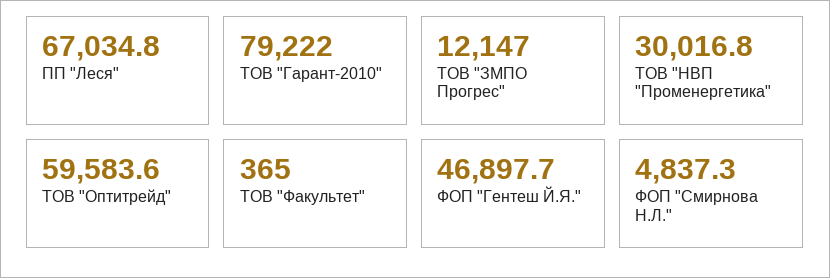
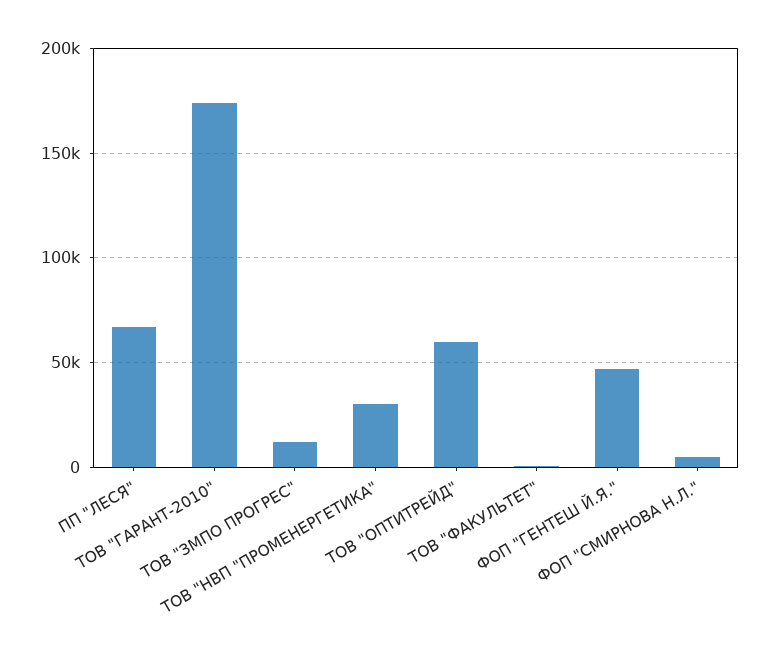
  {
    "ПП \"Леся\"": 67034.8,
-   "ТОВ \"Гарант-2010\"": 79222,
+   "ТОВ \"Гарант-2010\"": 175000,
    "ТОВ \"ЗМПО Прогрес\"": 12147,
    "ТОВ \"НВП \"Променергетика\"": 30016.8,
    "ТОВ \"Оптитрейд\"": 59583.6,
    "ТОВ \"Факультет\"": 365,
    "ФОП \"Гентеш Й.Я.\"": 46897.7,
    "ФОП \"Смирнова Н.Л.\"": 4837.3
  }

